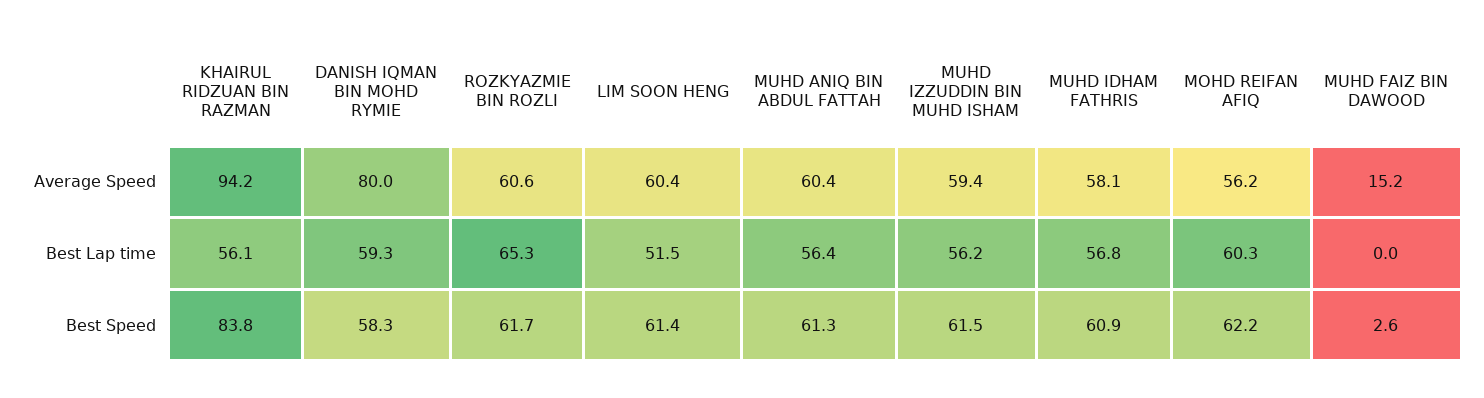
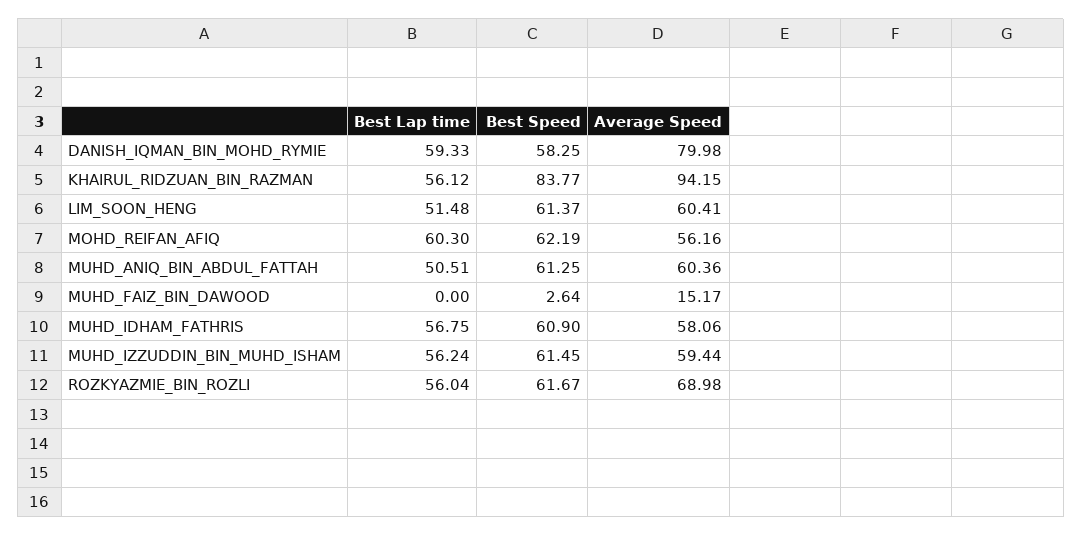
  {
    "KHAIRUL RIDZUAN BIN RAZMAN": {
      "Average Speed": 94.15,
      "Best Lap time": 56.12,
      "Best Speed": 83.77
    },
    "DANISH IQMAN BIN MOHD RYMIE": {
      "Average Speed": 79.98,
      "Best Lap time": 59.33,
      "Best Speed": 58.25
    },
    "ROZKYAZMIE BIN ROZLI": {
-     "Average Speed": 60.6,
+     "Average Speed": 68.98,
-     "Best Lap time": 65.3,
+     "Best Lap time": 56.04,
      "Best Speed": 61.67
    },
    "LIM SOON HENG": {
      "Average Speed": 60.41,
      "Best Lap time": 51.48,
      "Best Speed": 61.37
    },
    "MUHD ANIQ BIN ABDUL FATTAH": {
      "Average Speed": 60.36,
-     "Best Lap time": 56.4,
+     "Best Lap time": 50.51,
      "Best Speed": 61.25
    },
    "MUHD IZZUDDIN BIN MUHD ISHAM": {
      "Average Speed": 59.44,
      "Best Lap time": 56.24,
      "Best Speed": 61.45
    },
    "MUHD IDHAM FATHRIS": {
      "Average Speed": 58.06,
      "Best Lap time": 56.75,
      "Best Speed": 60.9
    },
    "MOHD REIFAN AFIQ": {
      "Average Speed": 56.16,
      "Best Lap time": 60.3,
      "Best Speed": 62.19
    },
    "MUHD FAIZ BIN DAWOOD": {
      "Average Speed": 15.17,
      "Best Lap time": 0,
      "Best Speed": 2.64
    }
  }

